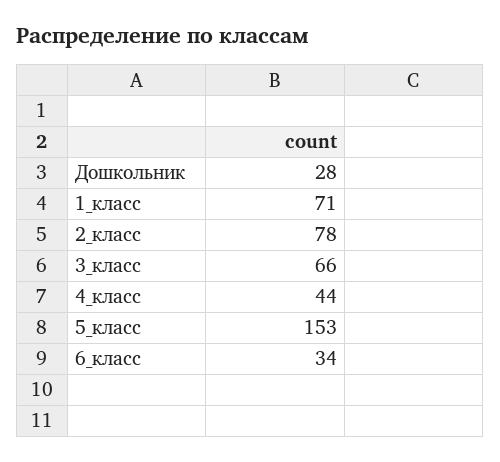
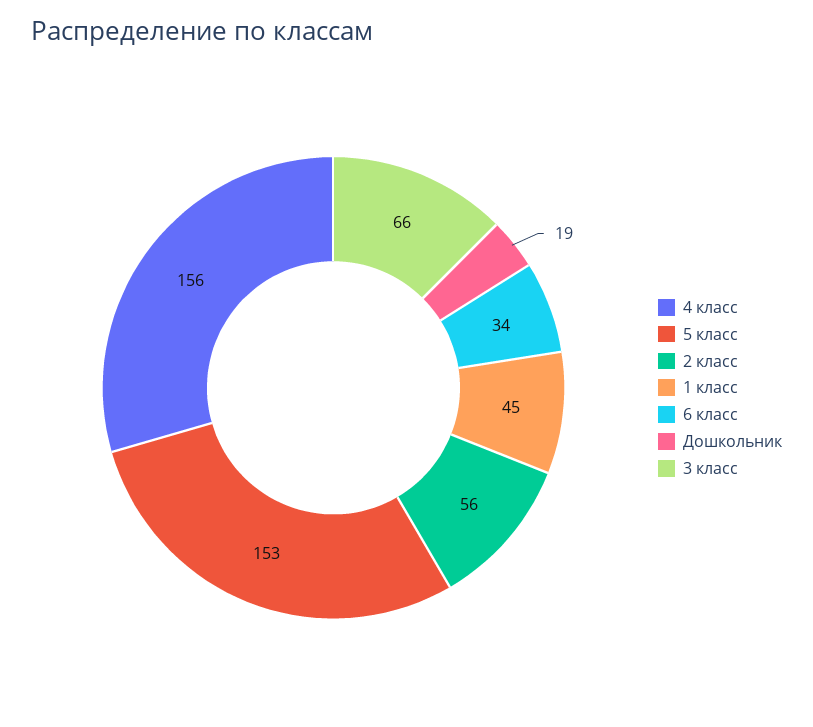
  {
-   "Дошкольник": 28,
+   "Дошкольник": 19,
-   "1_класс": 71,
+   "1_класс": 45,
-   "2_класс": 78,
+   "2_класс": 56,
    "3_класс": 66,
-   "4_класс": 44,
+   "4_класс": 156,
    "5_класс": 153,
    "6_класс": 34
  }

